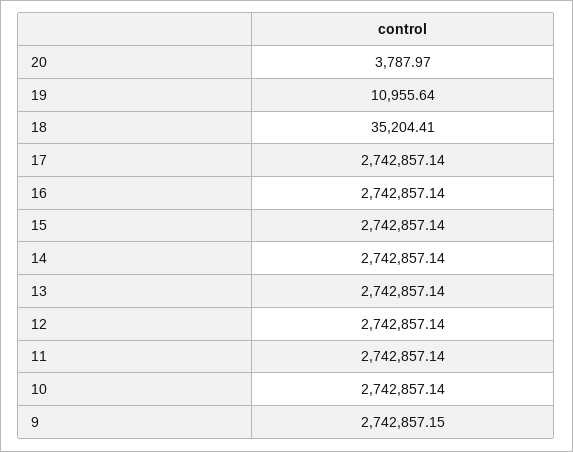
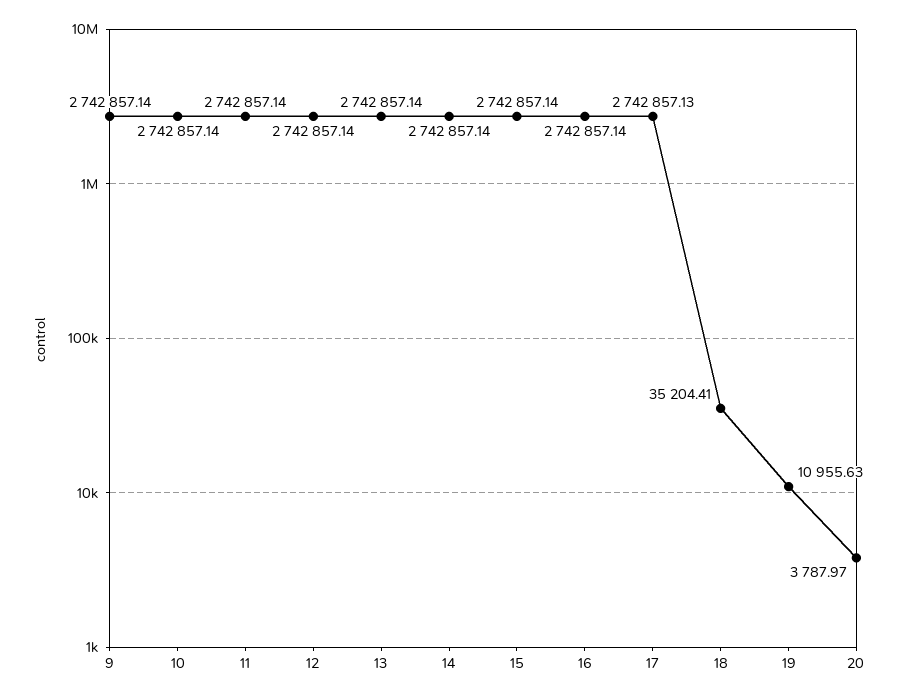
  {
    "20": 3787.97,
-   "19": 10955.64,
+   "19": 10955.63,
    "18": 35204.41,
-   "17": 2742857.14,
+   "17": 2742857.13,
    "16": 2742857.14,
    "15": 2742857.14,
    "14": 2742857.14,
    "13": 2742857.14,
    "12": 2742857.14,
    "11": 2742857.14,
    "10": 2742857.14,
-   "9": 2742857.15
+   "9": 2742857.14
  }

